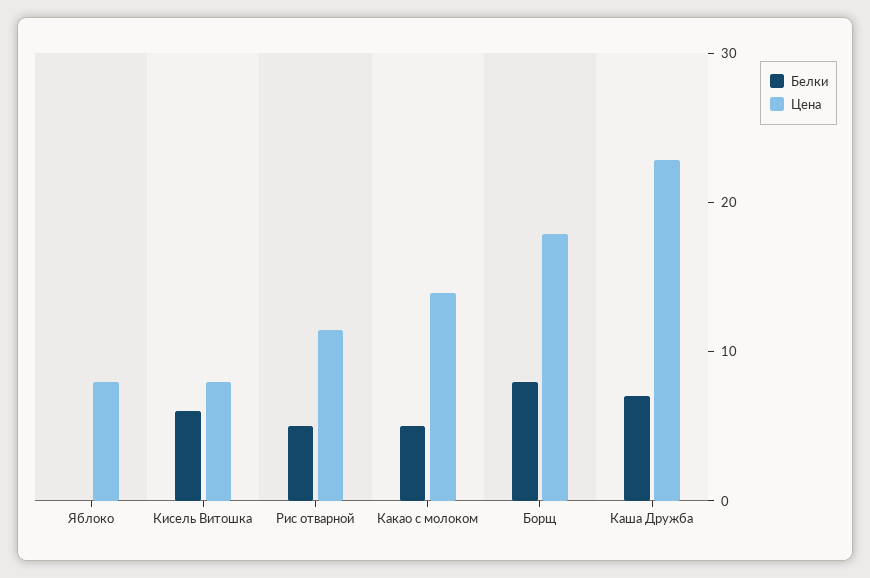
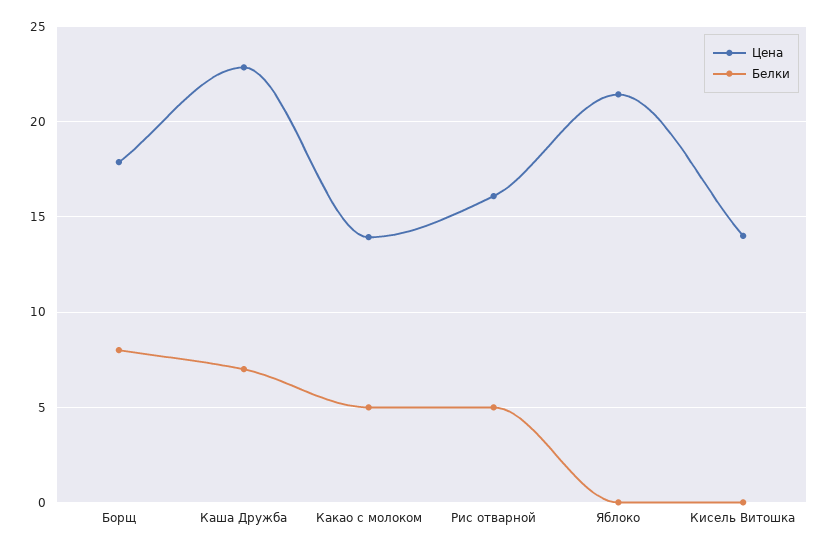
  {
    "Белки": {
      "Яблоко": 0,
-     "Кисель Витошка": 6,
+     "Кисель Витошка": 0,
      "Рис отварной": 5,
      "Какао с молоком": 5,
      "Борщ": 8,
      "Каша Дружба": 7
    },
    "Цена": {
-     "Яблоко": 8,
+     "Яблоко": 21.5,
-     "Кисель Витошка": 8,
+     "Кисель Витошка": 14,
-     "Рис отварной": 12,
+     "Рис отварной": 16,
      "Какао с молоком": 14,
      "Борщ": 18,
      "Каша Дружба": 23
    }
  }

